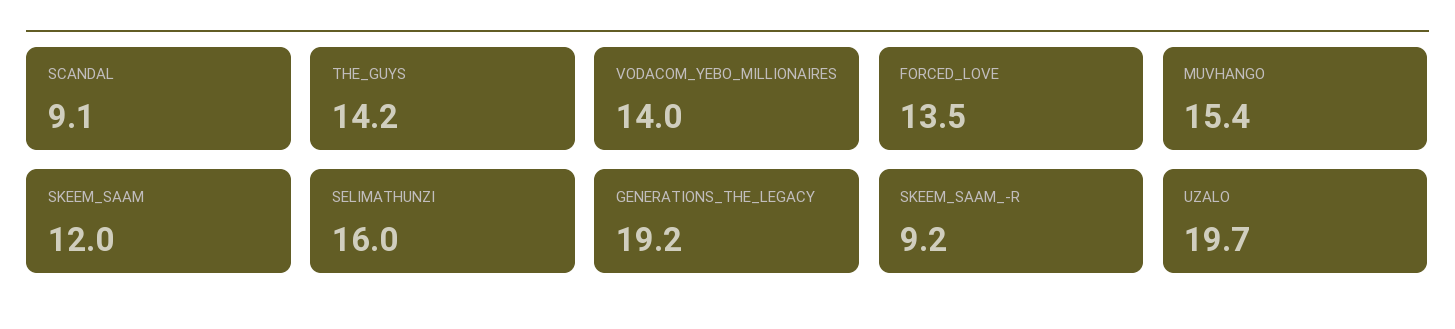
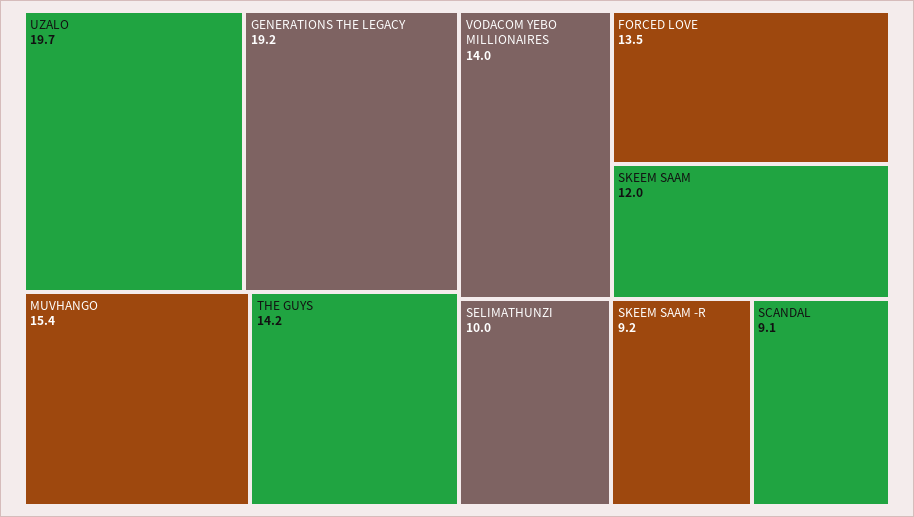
  {
    "SCANDAL": 9.1,
    "THE_GUYS": 14.2,
    "VODACOM_YEBO_MILLIONAIRES": 14,
    "FORCED_LOVE": 13.5,
    "MUVHANGO": 15.4,
    "SKEEM_SAAM": 12,
-   "SELIMATHUNZI": 16,
+   "SELIMATHUNZI": 10,
    "GENERATIONS_THE_LEGACY": 19.2,
    "SKEEM_SAAM_-R": 9.2,
    "UZALO": 19.7
  }

